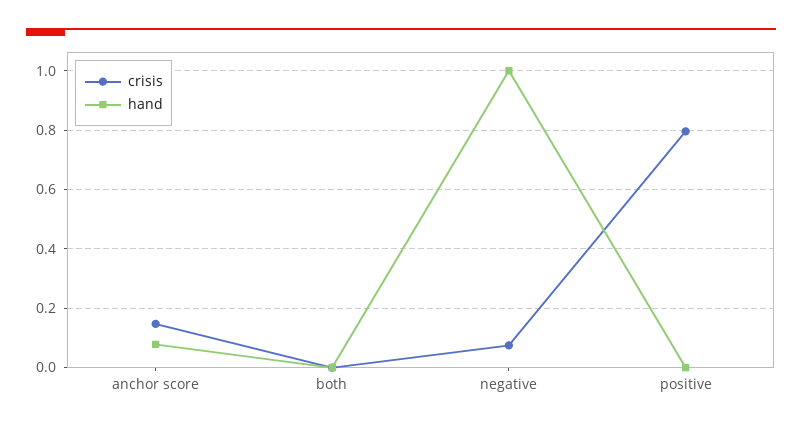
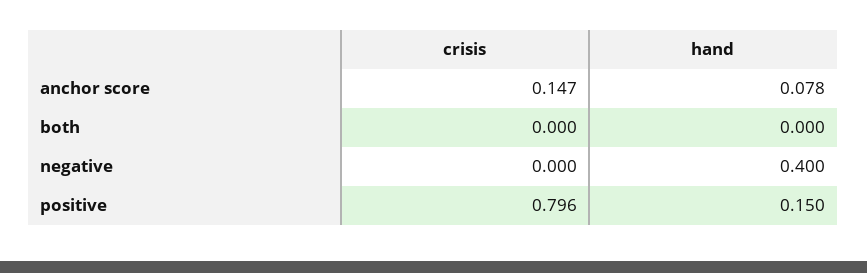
  {
    "crisis": {
      "anchor score": 0.147,
      "both": 0,
-     "negative": 0.075,
+     "negative": 0,
      "positive": 0.796
    },
    "hand": {
      "anchor score": 0.078,
      "both": 0,
-     "negative": 1,
+     "negative": 0.4,
-     "positive": 0
+     "positive": 0.15
    }
  }

